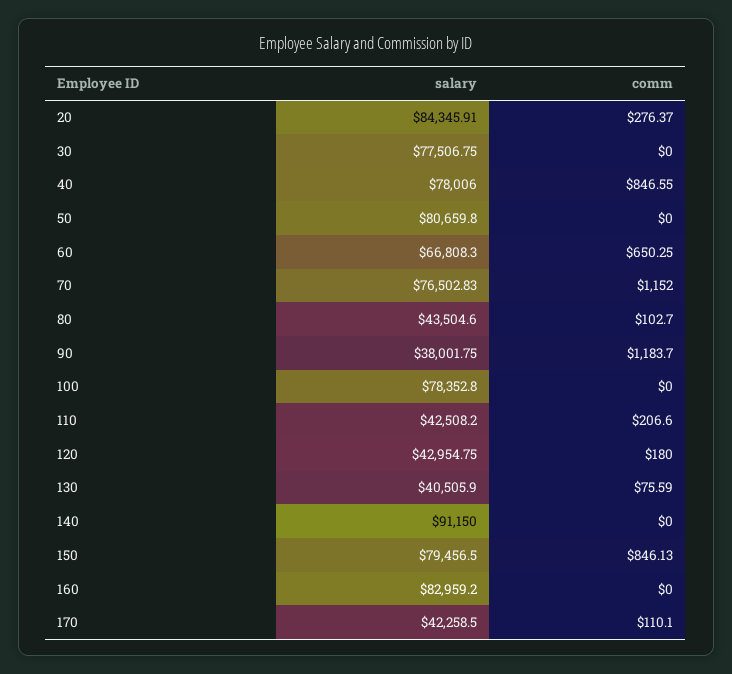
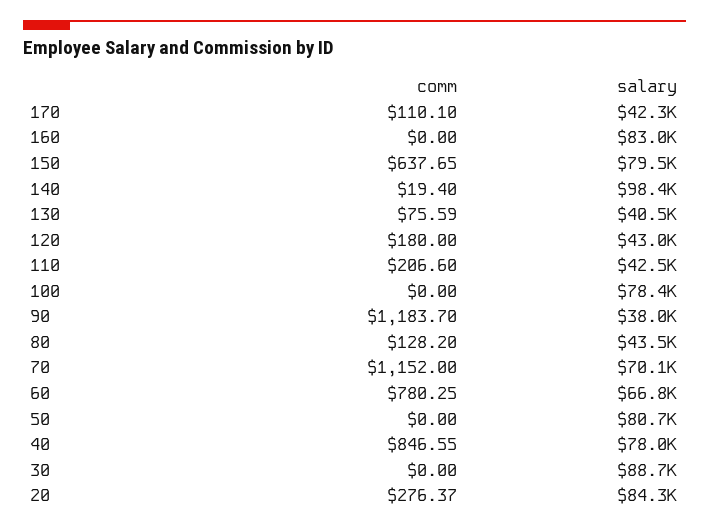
  {
    "salary": {
      "20": 84345.91,
-     "30": 77506.75,
+     "30": 88700,
      "40": 78006,
      "50": 80659.8,
      "60": 66808.3,
-     "70": 76502.83,
+     "70": 70100,
      "80": 43504.6,
      "90": 38001.75,
      "100": 78352.8,
      "110": 42508.2,
      "120": 42954.75,
      "130": 40505.9,
-     "140": 91150,
+     "140": 98400,
      "150": 79456.5,
      "160": 82959.2,
      "170": 42258.5
    },
    "comm": {
      "20": 276.37,
      "30": 0,
      "40": 846.55,
      "50": 0,
-     "60": 650.25,
+     "60": 780.25,
      "70": 1152,
-     "80": 102.7,
+     "80": 128.2,
      "90": 1183.7,
      "100": 0,
      "110": 206.6,
      "120": 180,
      "130": 75.59,
-     "140": 0,
+     "140": 19.4,
-     "150": 846.13,
+     "150": 637.65,
      "160": 0,
      "170": 110.1
    }
  }

